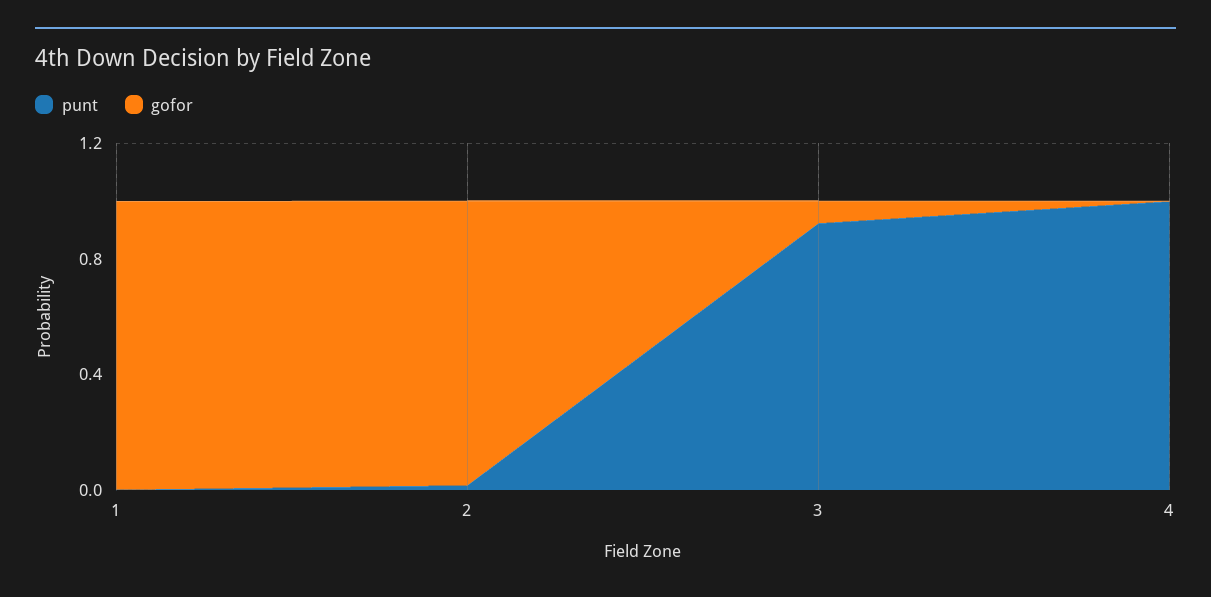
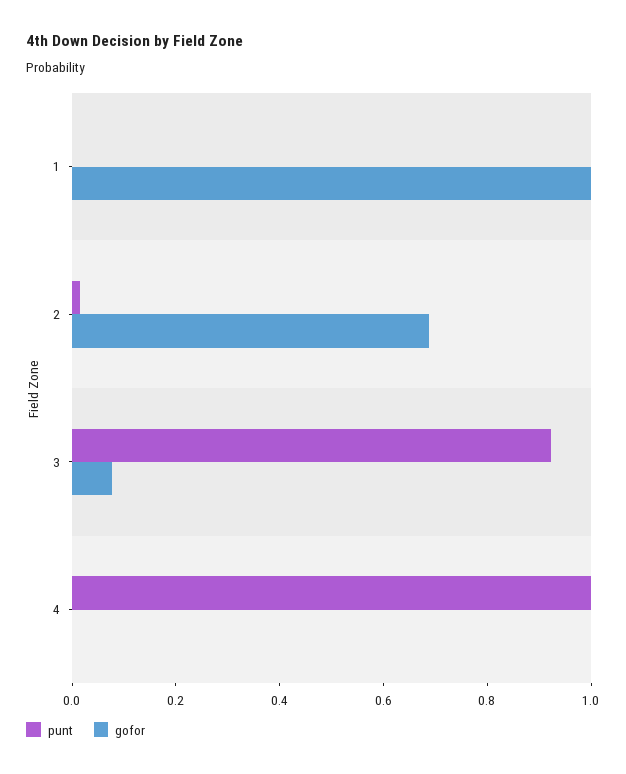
  {
    "punt": {
      "1": 0,
      "2": 0,
      "3": 0.9,
      "4": 1
    },
    "gofor": {
      "1": 1,
-     "2": 1,
+     "2": 0.7,
      "3": 0.1,
      "4": 0
    }
  }

